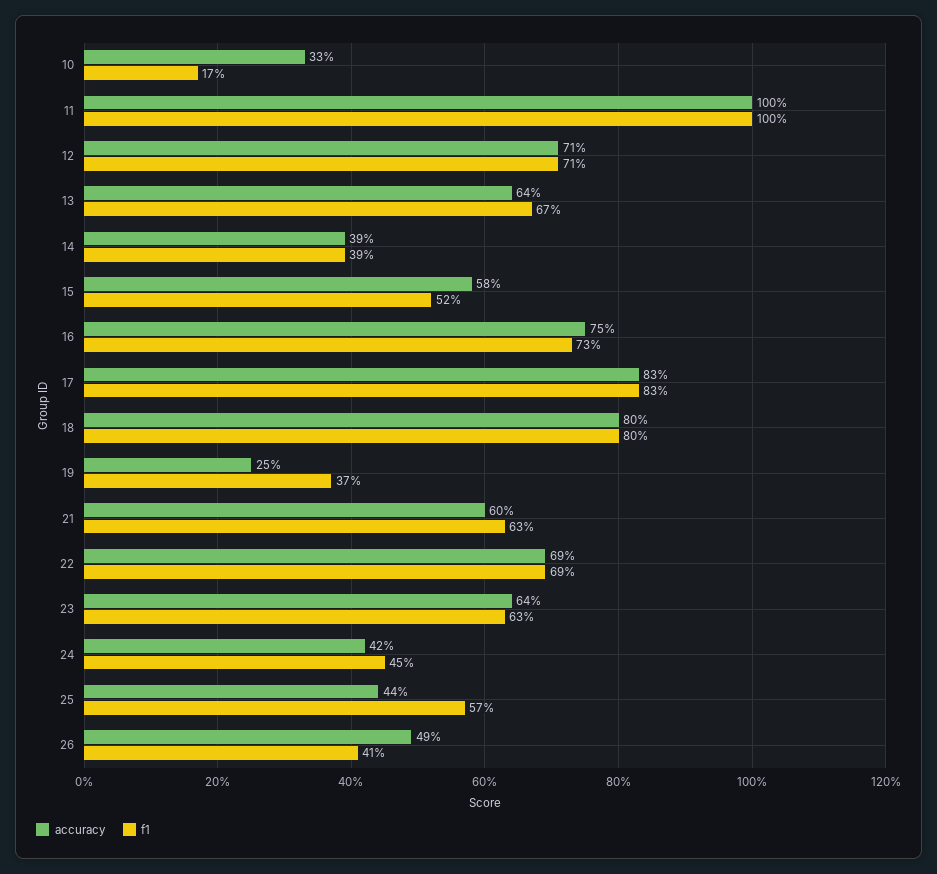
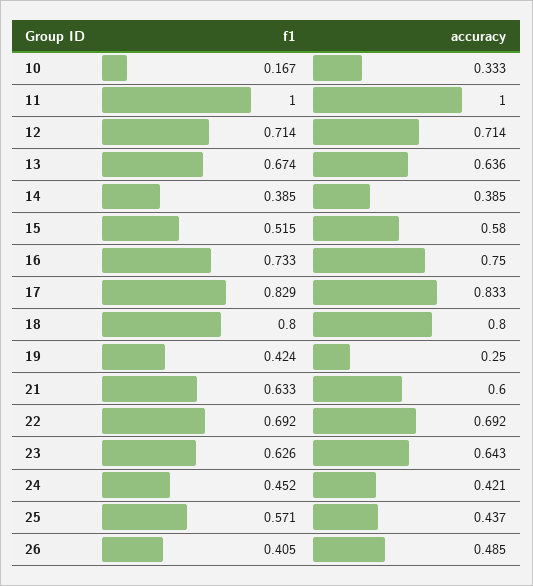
  {
    "accuracy": {
      "10": 0.333,
      "11": 1,
      "12": 0.714,
      "13": 0.636,
      "14": 0.385,
      "15": 0.58,
      "16": 0.75,
      "17": 0.833,
      "18": 0.8,
      "19": 0.25,
      "21": 0.6,
      "22": 0.692,
      "23": 0.643,
      "24": 0.421,
      "25": 0.437,
      "26": 0.485
    },
    "f1": {
      "10": 0.167,
      "11": 1,
      "12": 0.714,
      "13": 0.674,
      "14": 0.385,
      "15": 0.515,
      "16": 0.733,
      "17": 0.829,
      "18": 0.8,
-     "19": 0.37,
+     "19": 0.424,
      "21": 0.633,
      "22": 0.692,
      "23": 0.626,
      "24": 0.452,
      "25": 0.571,
      "26": 0.405
    }
  }

